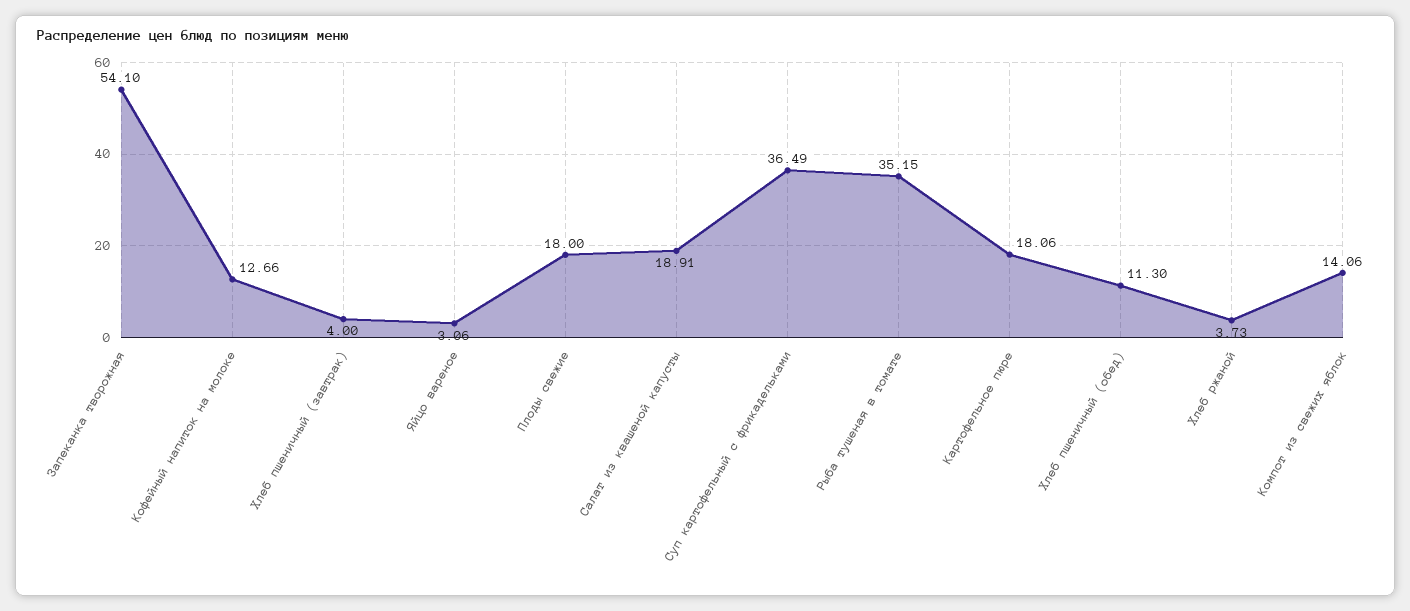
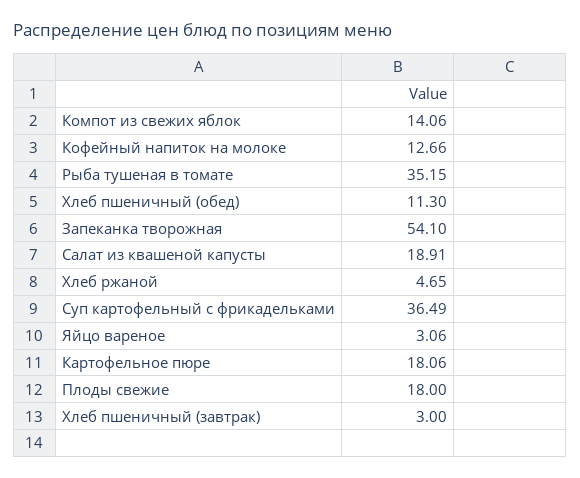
  {
    "Запеканка творожная": 54.1,
    "Кофейный напиток на молоке": 12.66,
-   "Хлеб пшеничный (завтрак)": 4,
+   "Хлеб пшеничный (завтрак)": 3,
    "Яйцо вареное": 3.06,
    "Плоды свежие": 18,
    "Салат из квашеной капусты": 18.91,
    "Суп картофельный с фрикадельками": 36.49,
    "Рыба тушеная в томате": 35.15,
    "Картофельное пюре": 18.06,
    "Хлеб пшеничный (обед)": 11.3,
-   "Хлеб ржаной": 3.73,
+   "Хлеб ржаной": 4.65,
    "Компот из свежих яблок": 14.06
  }

